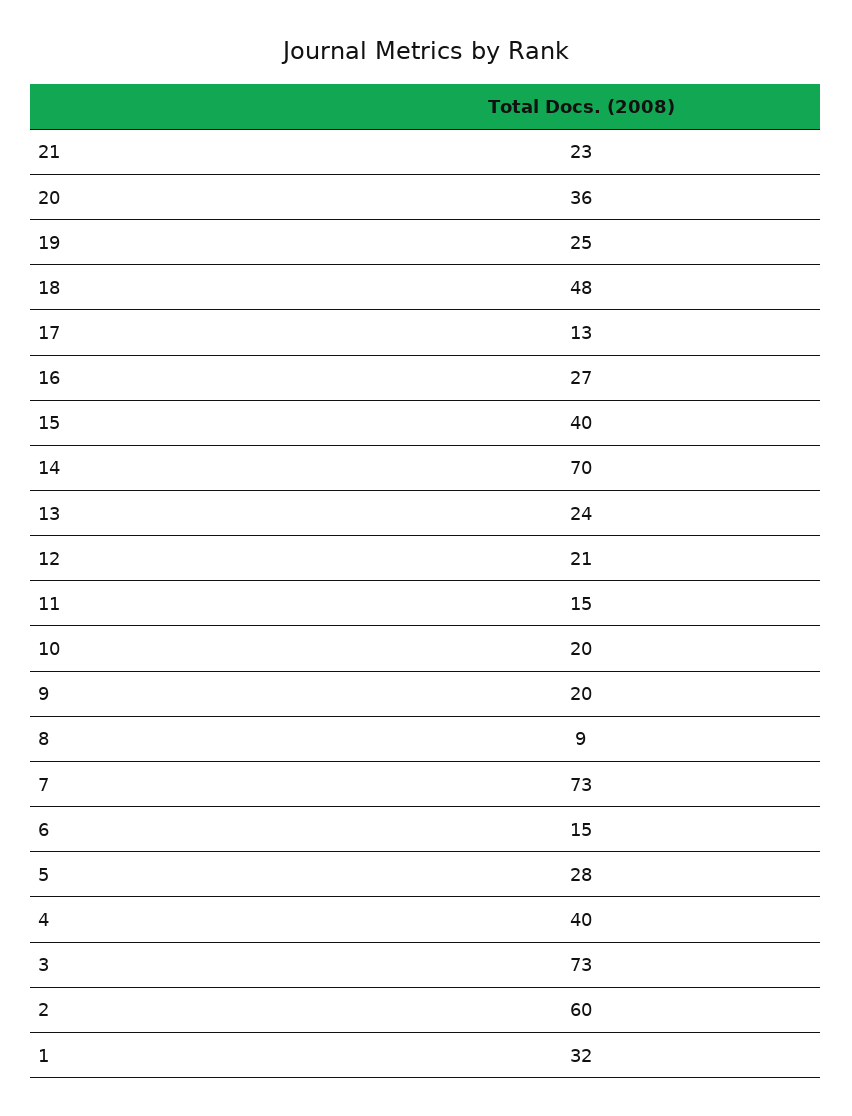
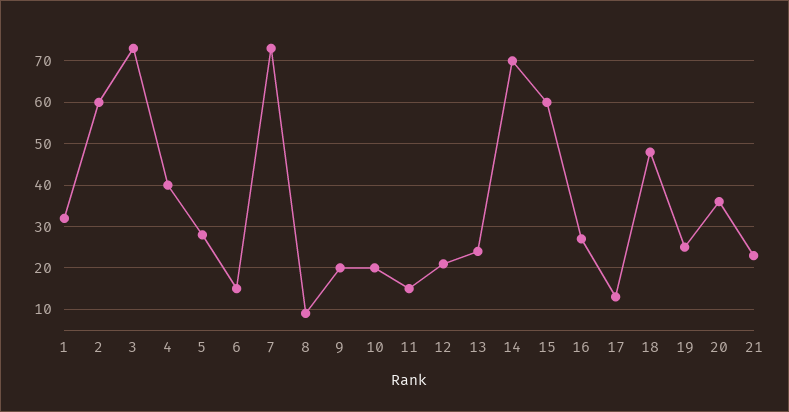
  {
    "21": 23,
    "20": 36,
    "19": 25,
    "18": 48,
    "17": 13,
    "16": 27,
-   "15": 40,
+   "15": 60,
    "14": 70,
    "13": 24,
    "12": 21,
    "11": 15,
    "10": 20,
    "9": 20,
    "8": 9,
    "7": 73,
    "6": 15,
    "5": 28,
    "4": 40,
    "3": 73,
    "2": 60,
    "1": 32
  }

